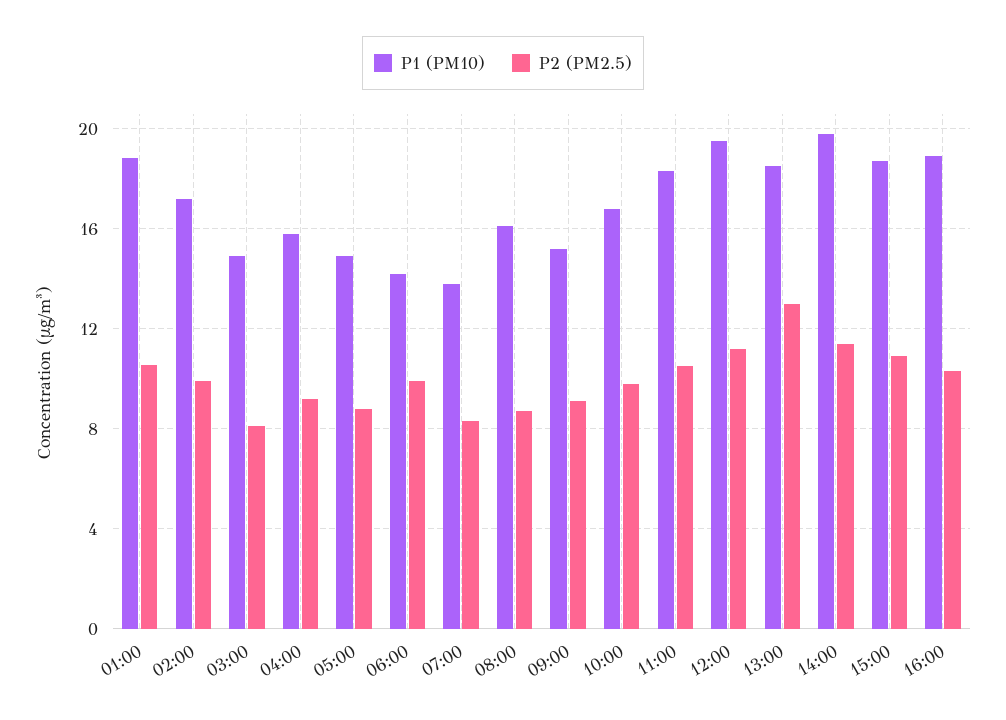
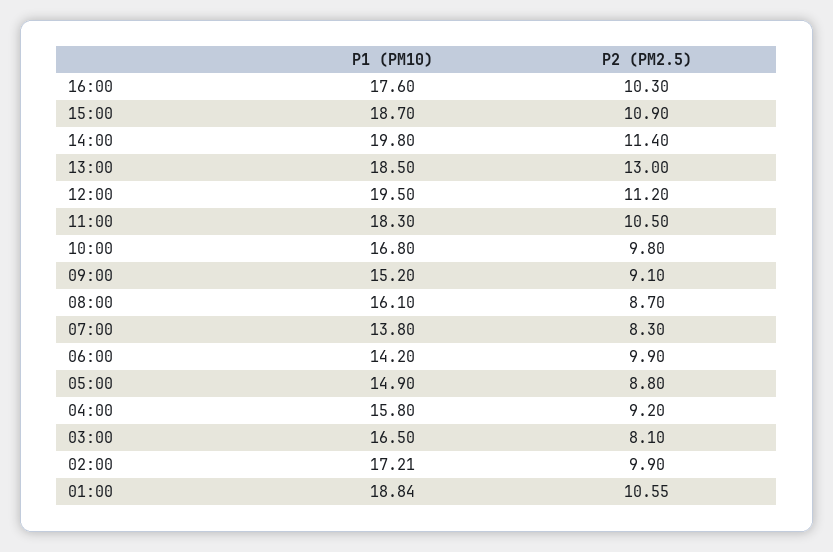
  {
    "P1 (PM10)": {
      "01:00": 18.84,
      "02:00": 17.21,
-     "03:00": 15,
+     "03:00": 16.5,
      "04:00": 15.8,
      "05:00": 14.9,
      "06:00": 14.2,
      "07:00": 13.8,
      "08:00": 16.1,
      "09:00": 15.2,
      "10:00": 16.8,
      "11:00": 18.3,
      "12:00": 19.5,
      "13:00": 18.5,
      "14:00": 19.8,
      "15:00": 18.7,
-     "16:00": 19
+     "16:00": 17.6
    },
    "P2 (PM2.5)": {
      "01:00": 10.55,
      "02:00": 9.9,
      "03:00": 8.1,
      "04:00": 9.2,
      "05:00": 8.8,
      "06:00": 9.9,
      "07:00": 8.3,
      "08:00": 8.7,
      "09:00": 9.1,
      "10:00": 9.8,
      "11:00": 10.5,
      "12:00": 11.2,
      "13:00": 13,
      "14:00": 11.4,
      "15:00": 10.9,
      "16:00": 10.3
    }
  }

